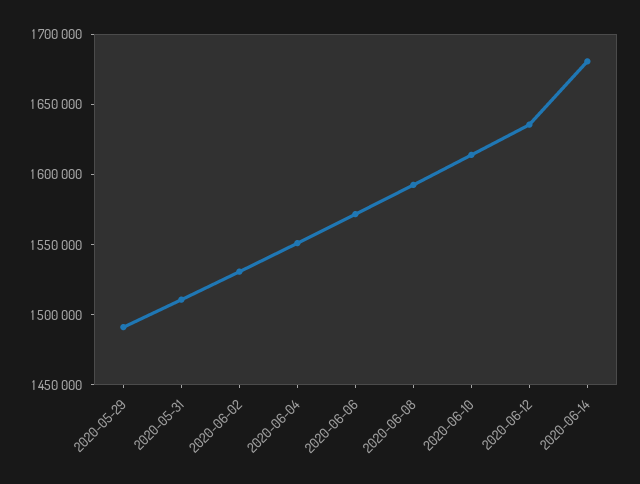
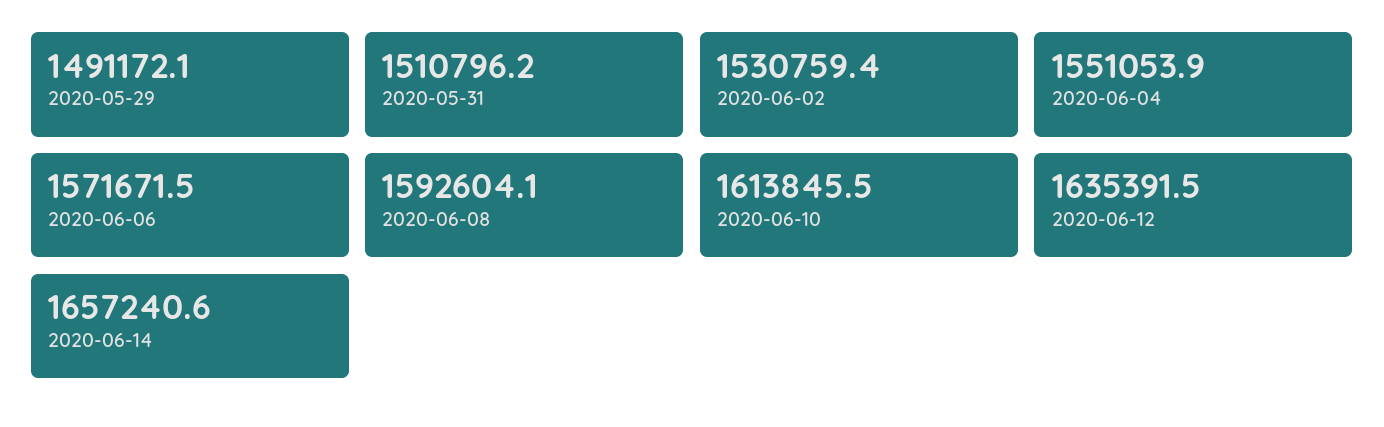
  {
    "2020-05-29": 1491172.1,
    "2020-05-31": 1510796.2,
    "2020-06-02": 1530759.4,
    "2020-06-04": 1551053.9,
    "2020-06-06": 1571671.5,
    "2020-06-08": 1592604.1,
    "2020-06-10": 1613845.5,
    "2020-06-12": 1635391.5,
-   "2020-06-14": 1680000
+   "2020-06-14": 1657240.6
  }

